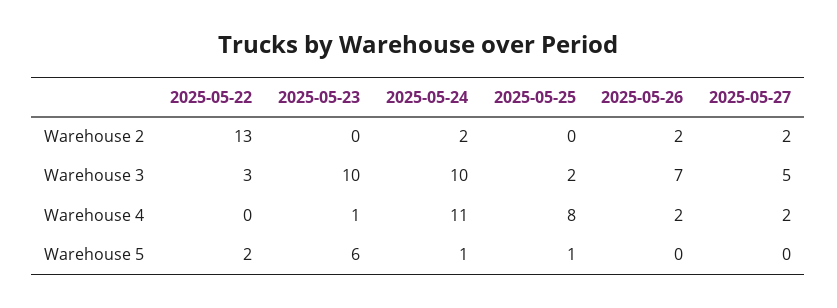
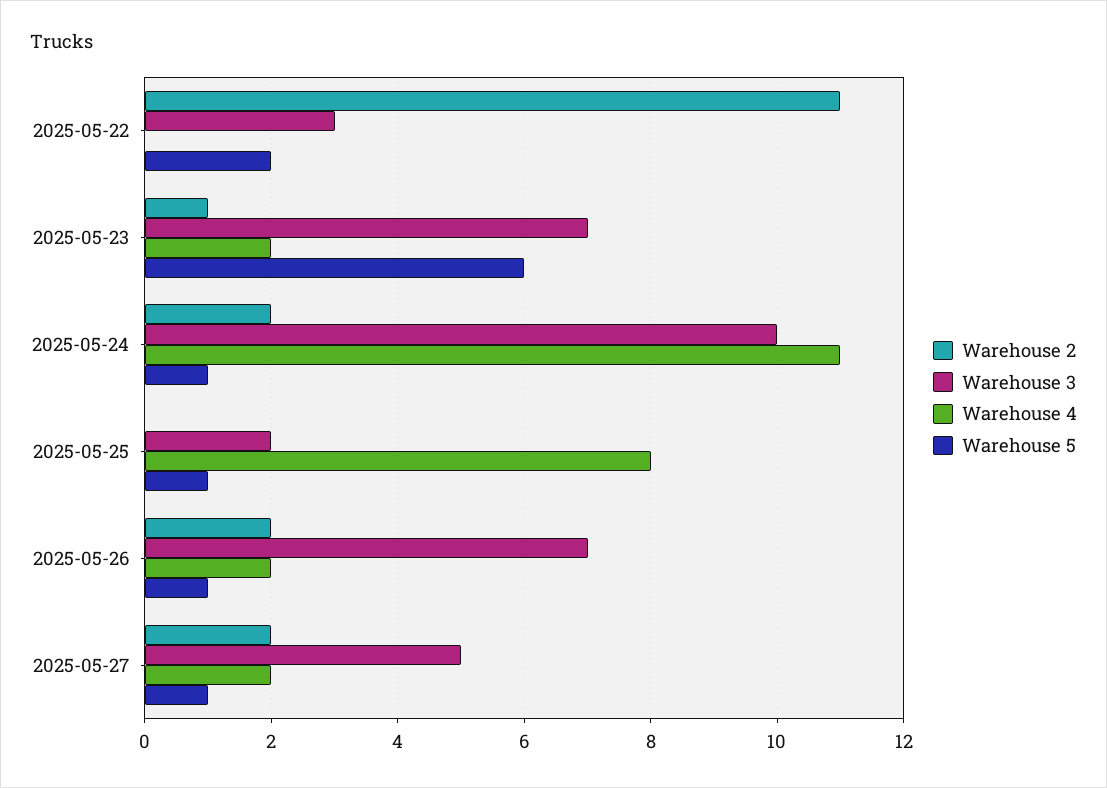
  {
    "Warehouse 2": {
-     "2025-05-22": 13,
+     "2025-05-22": 11,
-     "2025-05-23": 0,
+     "2025-05-23": 1,
      "2025-05-24": 2,
      "2025-05-25": 0,
      "2025-05-26": 2,
      "2025-05-27": 2
    },
    "Warehouse 3": {
      "2025-05-22": 3,
-     "2025-05-23": 10,
+     "2025-05-23": 7,
      "2025-05-24": 10,
      "2025-05-25": 2,
      "2025-05-26": 7,
      "2025-05-27": 5
    },
    "Warehouse 4": {
      "2025-05-22": 0,
-     "2025-05-23": 1,
+     "2025-05-23": 2,
      "2025-05-24": 11,
      "2025-05-25": 8,
      "2025-05-26": 2,
      "2025-05-27": 2
    },
    "Warehouse 5": {
      "2025-05-22": 2,
      "2025-05-23": 6,
      "2025-05-24": 1,
      "2025-05-25": 1,
-     "2025-05-26": 0,
+     "2025-05-26": 1,
-     "2025-05-27": 0
+     "2025-05-27": 1
    }
  }

